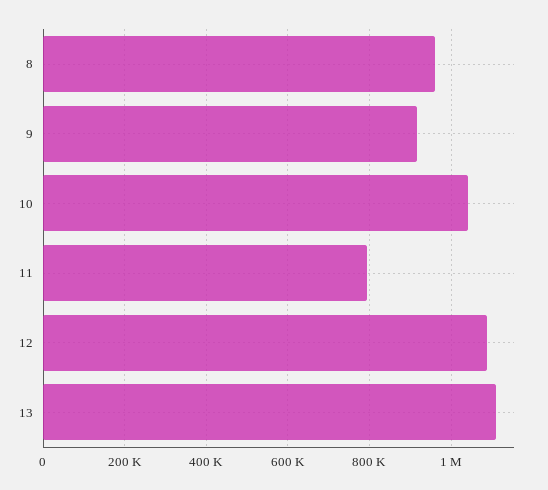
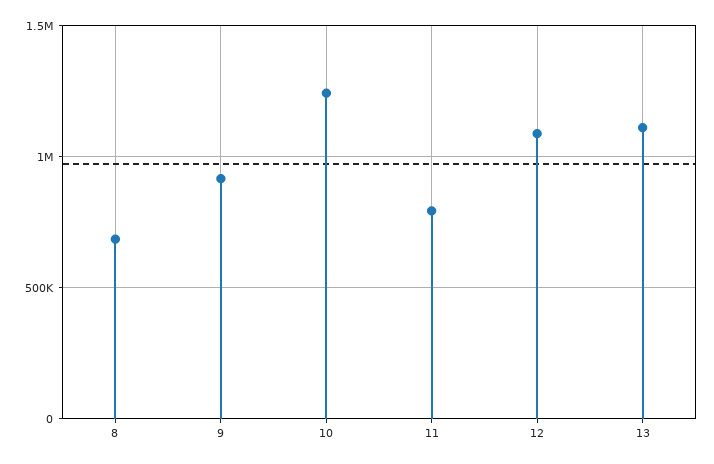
  {
-   "8": 960000,
+   "8": 700000,
    "9": 920000,
-   "10": 1040000,
+   "10": 1250000,
    "11": 800000,
    "12": 1080000,
    "13": 1120000
  }

